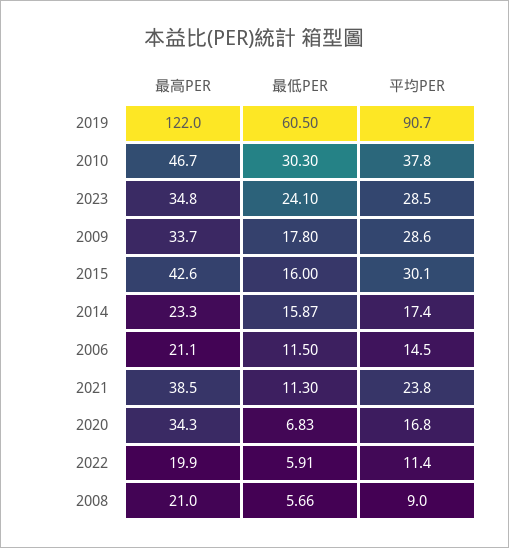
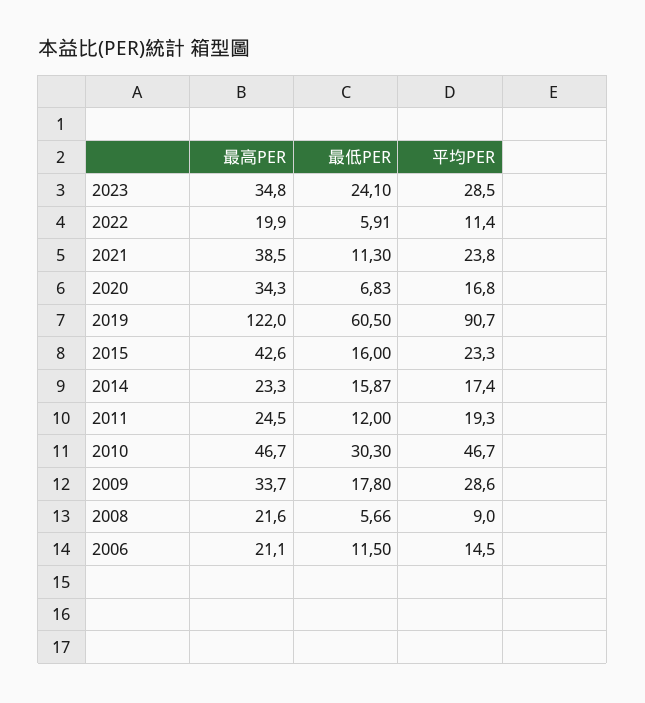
  {
    "最高PER": {
      "2019": 122,
      "2010": 46.7,
      "2023": 34.8,
      "2009": 33.7,
      "2015": 42.6,
      "2014": 23.3,
      "2006": 21.1,
      "2021": 38.5,
      "2020": 34.3,
      "2022": 19.9,
-     "2008": 21
+     "2008": 21.6,
+     "2011": 24.5
    },
    "最低PER": {
      "2019": 60.5,
      "2010": 30.3,
      "2023": 24.1,
      "2009": 17.8,
      "2015": 16,
      "2014": 15.87,
      "2006": 11.5,
      "2021": 11.3,
      "2020": 6.83,
      "2022": 5.91,
-     "2008": 5.66
+     "2008": 5.66,
+     "2011": 12
    },
    "平均PER": {
      "2019": 90.7,
-     "2010": 37.8,
+     "2010": 46.7,
      "2023": 28.5,
      "2009": 28.6,
-     "2015": 30.1,
+     "2015": 23.3,
      "2014": 17.4,
      "2006": 14.5,
      "2021": 23.8,
      "2020": 16.8,
      "2022": 11.4,
-     "2008": 9
+     "2008": 9,
+     "2011": 19.3
    }
  }

